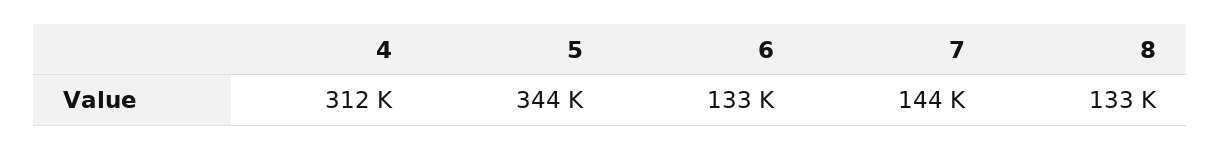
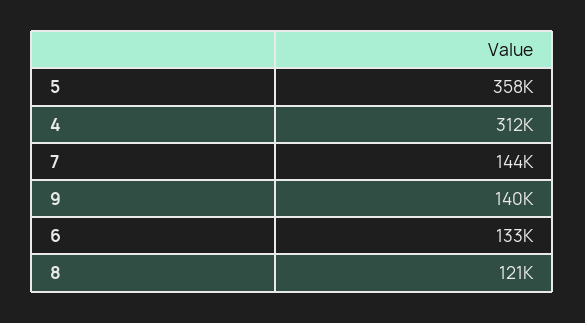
  {
    "4": 312000,
-   "5": 344000,
+   "5": 358000,
    "6": 133000,
    "7": 144000,
-   "8": 133000
+   "8": 121000,
+   "9": 140000
  }

